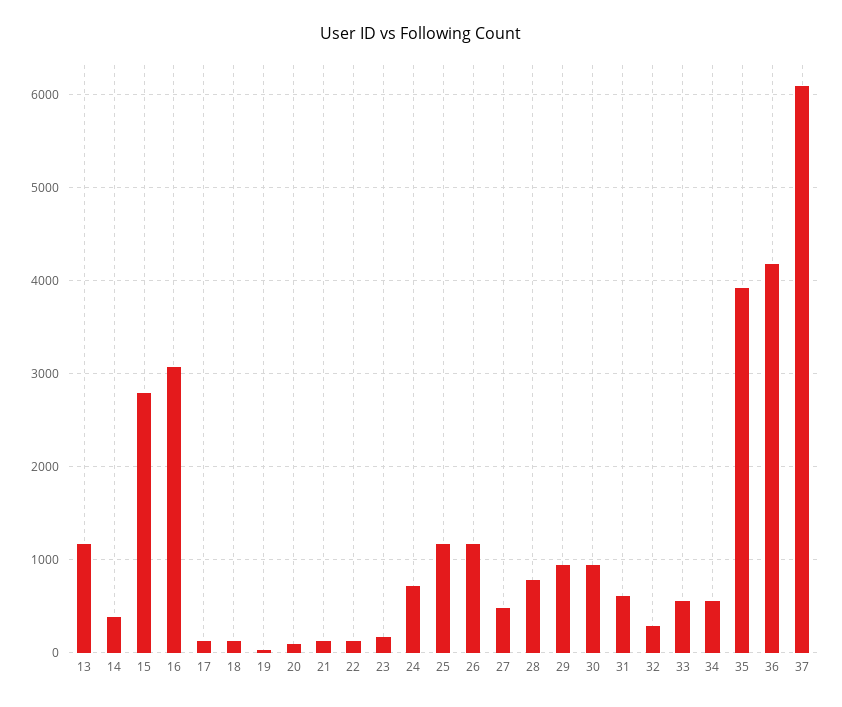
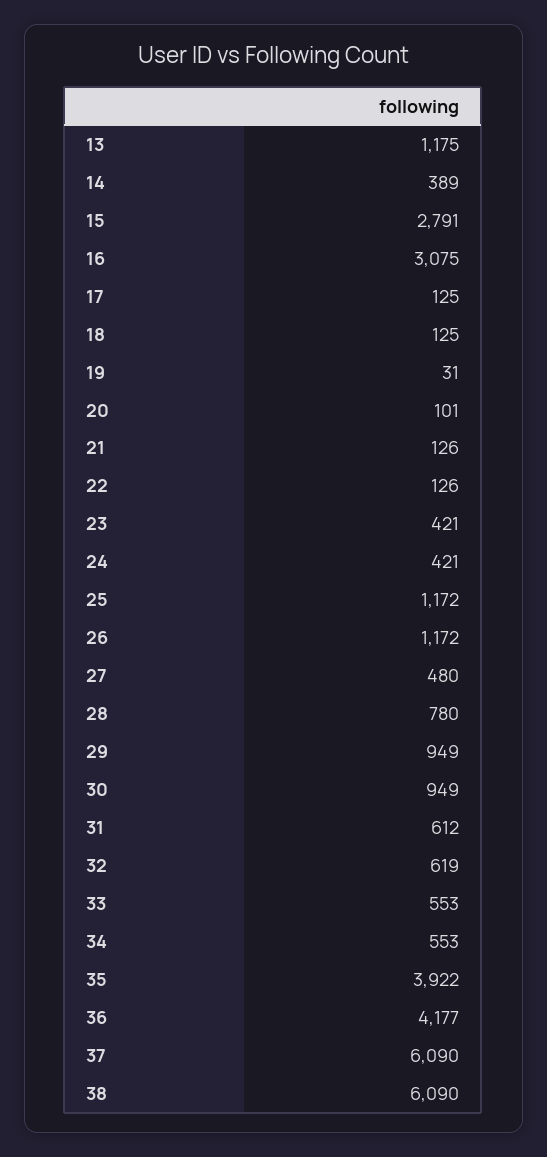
  {
    "13": 1175,
    "14": 389,
    "15": 2791,
    "16": 3075,
    "17": 125,
    "18": 125,
    "19": 31,
    "20": 101,
    "21": 126,
    "22": 126,
-   "23": 200,
+   "23": 421,
-   "24": 700,
+   "24": 421,
    "25": 1172,
    "26": 1172,
    "27": 480,
    "28": 780,
    "29": 949,
    "30": 949,
    "31": 612,
-   "32": 300,
+   "32": 619,
    "33": 553,
    "34": 553,
    "35": 3922,
    "36": 4177,
-   "37": 6090
+   "37": 6090,
+   "38": 6090
  }

